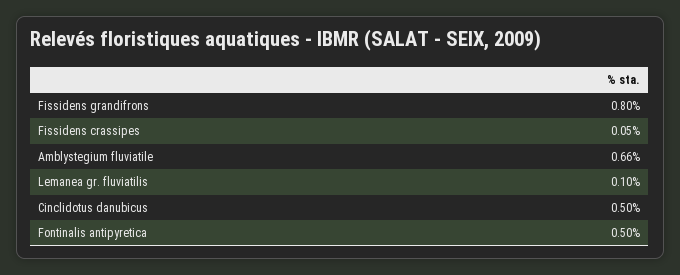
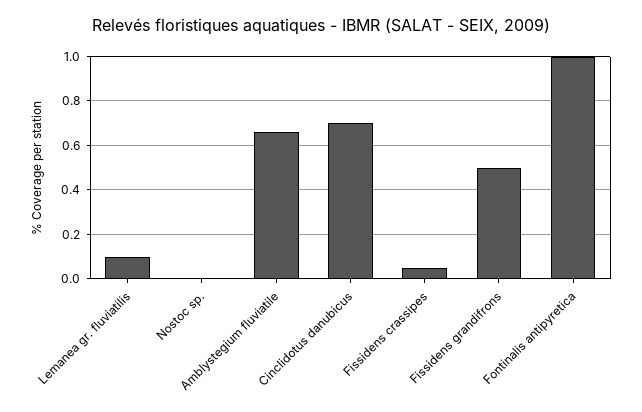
  {
-   "Fissidens grandifrons": 0.8,
+   "Fissidens grandifrons": 0.5,
    "Fissidens crassipes": 0.05,
    "Amblystegium fluviatile": 0.66,
    "Lemanea gr. fluviatilis": 0.1,
-   "Cinclidotus danubicus": 0.5,
+   "Cinclidotus danubicus": 0.7,
-   "Fontinalis antipyretica": 0.5
+   "Fontinalis antipyretica": 1,
+   "Nostoc sp.": 0
  }

